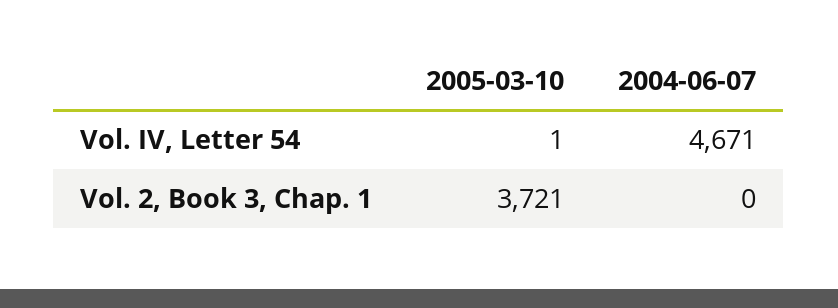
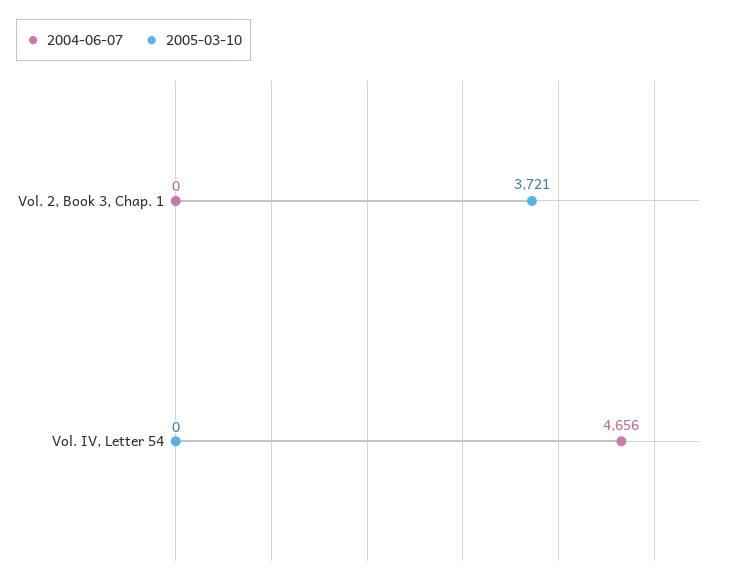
  {
    "2005-03-10": {
-     "Vol. IV, Letter 54": 1,
+     "Vol. IV, Letter 54": 0,
      "Vol. 2, Book 3, Chap. 1": 3721
    },
    "2004-06-07": {
-     "Vol. IV, Letter 54": 4671,
+     "Vol. IV, Letter 54": 4656,
      "Vol. 2, Book 3, Chap. 1": 0
    }
  }

